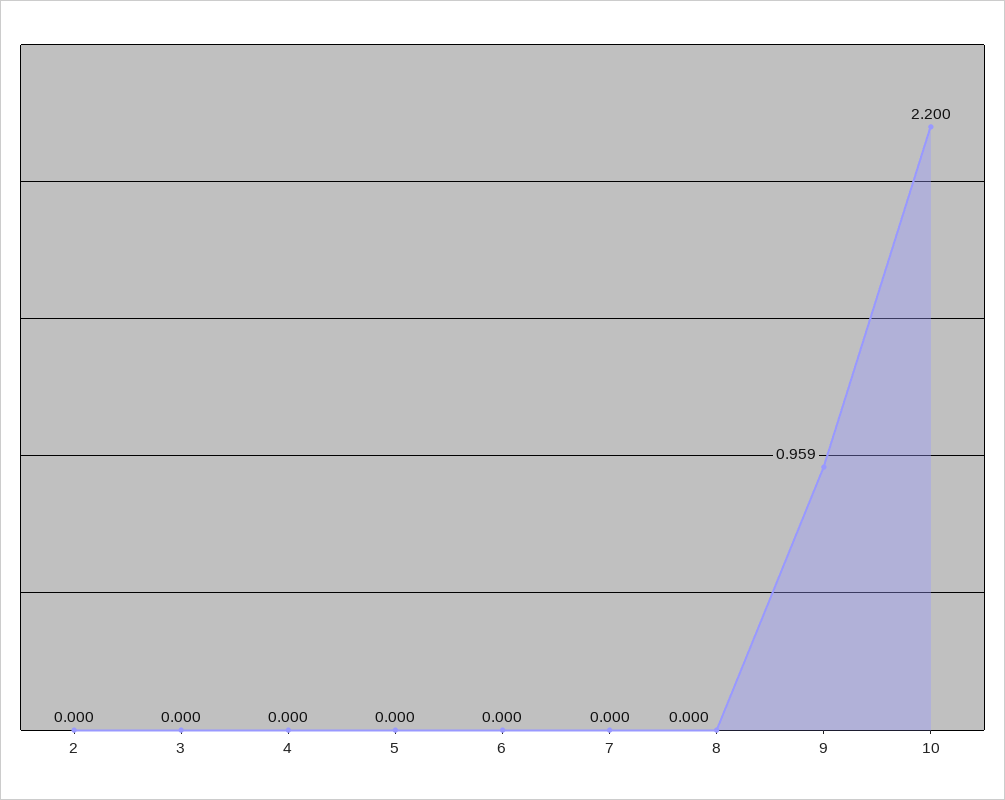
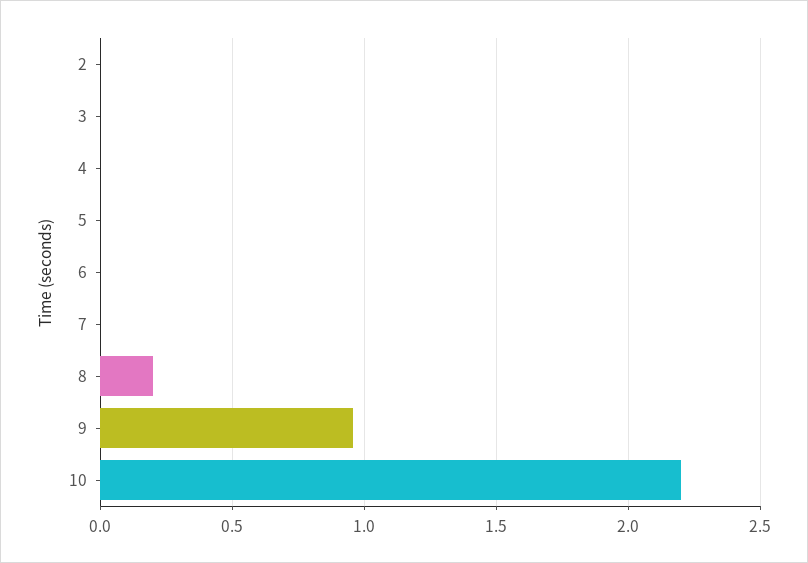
  {
    "2": 0,
    "3": 0,
    "4": 0,
    "5": 0,
    "6": 0,
    "7": 0,
-   "8": 0,
+   "8": 0.2,
    "9": 0.959,
    "10": 2.2
  }

